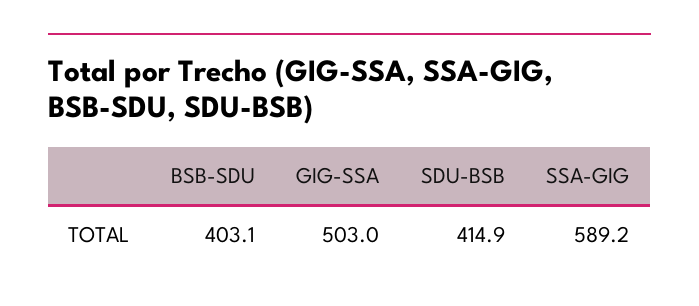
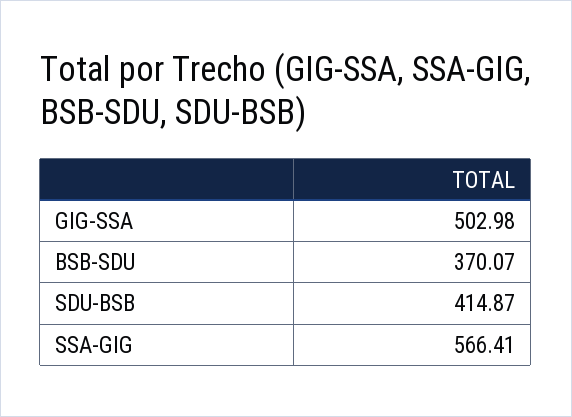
  {
-   "BSB-SDU": 403.1,
+   "BSB-SDU": 370.07,
    "GIG-SSA": 502.98,
    "SDU-BSB": 414.87,
-   "SSA-GIG": 589.2
+   "SSA-GIG": 566.41
  }

